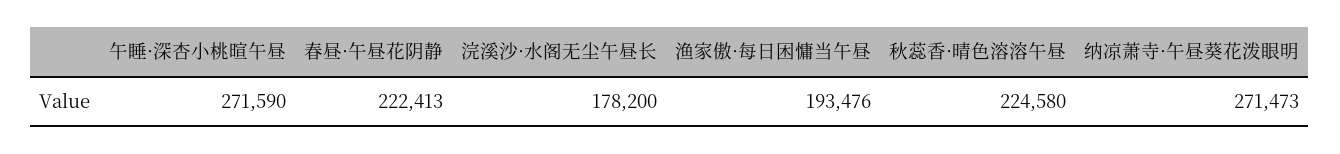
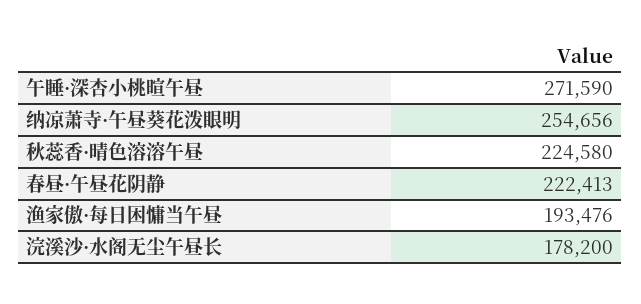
  {
    "午睡·深杏小桃暄午昼": 271590,
    "春昼·午昼花阴静": 222413,
    "浣溪沙·水阁无尘午昼长": 178200,
    "渔家傲·每日困慵当午昼": 193476,
    "秋蕊香·晴色溶溶午昼": 224580,
-   "纳凉萧寺·午昼葵花泼眼明": 271473
+   "纳凉萧寺·午昼葵花泼眼明": 254656
  }

